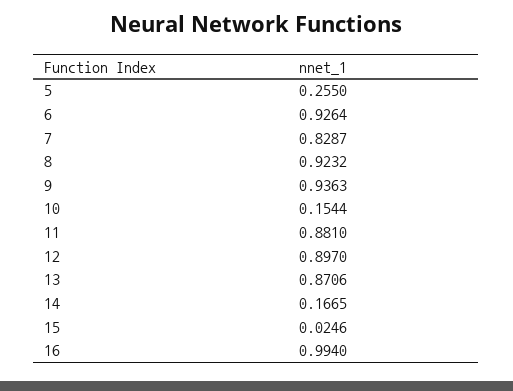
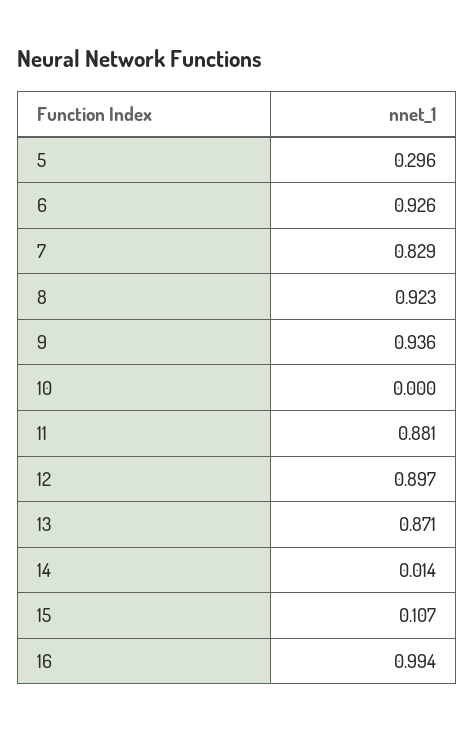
  {
-   "5": 0.255,
+   "5": 0.296,
    "6": 0.9264,
    "7": 0.8287,
    "8": 0.9232,
    "9": 0.9363,
-   "10": 0.1544,
+   "10": 0,
    "11": 0.881,
    "12": 0.897,
    "13": 0.8706,
-   "14": 0.1665,
+   "14": 0.014,
-   "15": 0.0246,
+   "15": 0.107,
    "16": 0.994
  }

